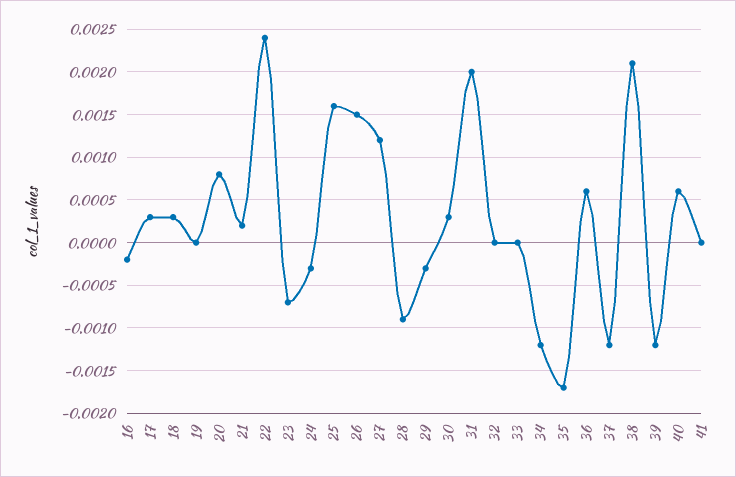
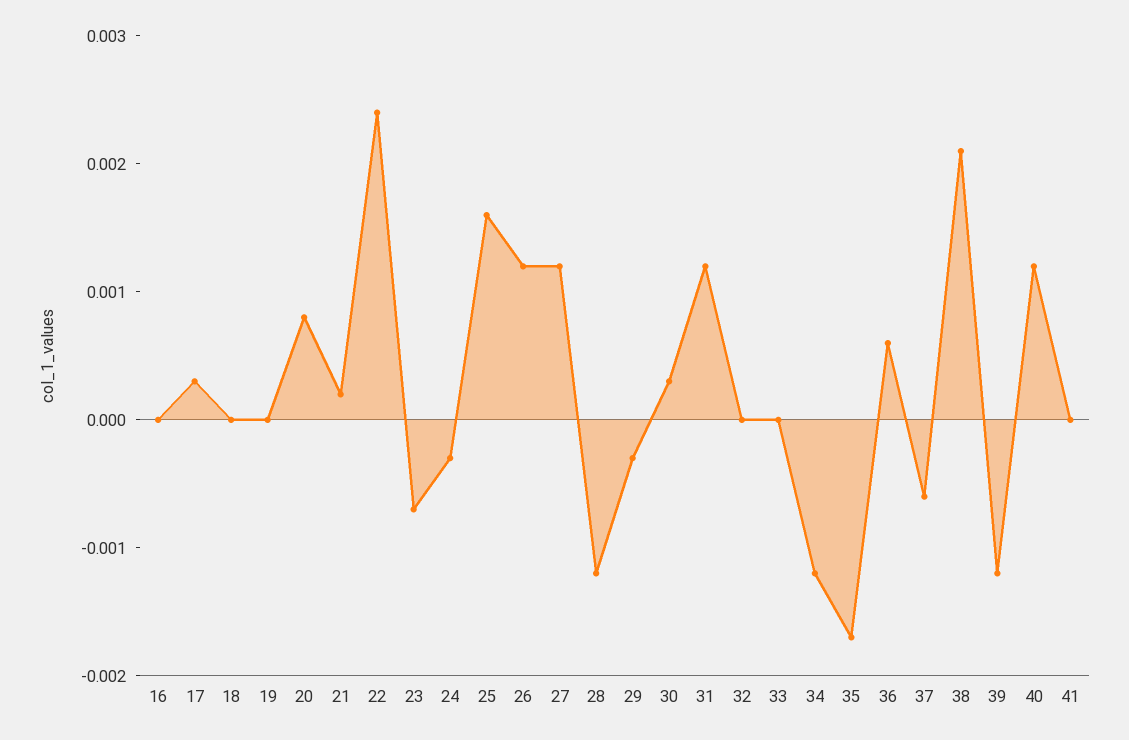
  {
-   "16": -0.0002,
+   "16": 0,
    "17": 0.0003,
-   "18": 0.0003,
+   "18": 0,
    "19": 0,
    "20": 0.0008,
    "21": 0.0002,
    "22": 0.0024,
    "23": -0.0007,
    "24": -0.0003,
    "25": 0.0016,
-   "26": 0.0015,
+   "26": 0.0012,
    "27": 0.0012,
-   "28": -0.0009,
+   "28": -0.0012,
    "29": -0.0003,
    "30": 0.0003,
-   "31": 0.002,
+   "31": 0.0012,
    "32": 0,
    "33": 0,
    "34": -0.0012,
    "35": -0.0017,
    "36": 0.0006,
-   "37": -0.0012,
+   "37": -0.0006,
    "38": 0.0021,
    "39": -0.0012,
-   "40": 0.0006,
+   "40": 0.0012,
    "41": 0
  }

